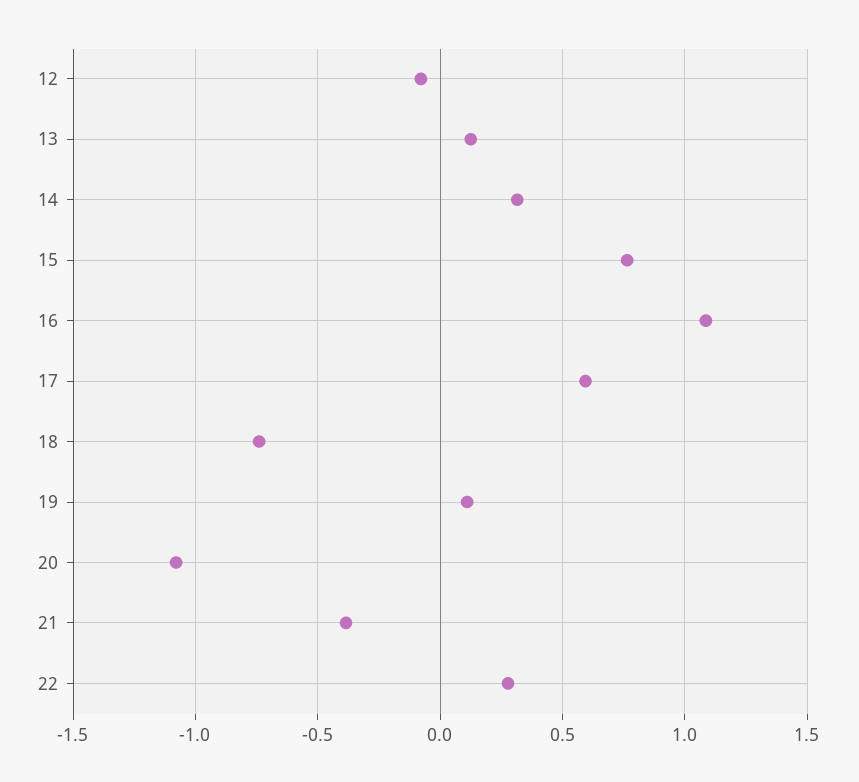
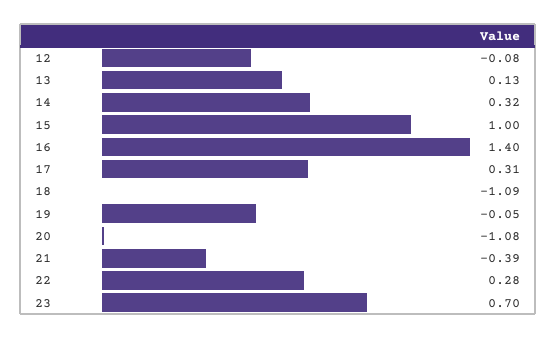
  {
    "12": -0.08,
    "13": 0.13,
    "14": 0.32,
-   "15": 0.75,
+   "15": 1,
-   "16": 1.1,
+   "16": 1.4,
-   "17": 0.6,
+   "17": 0.31,
-   "18": -0.75,
+   "18": -1.09,
-   "19": 0.1,
+   "19": -0.05,
    "20": -1.08,
    "21": -0.39,
-   "22": 0.28
+   "22": 0.28,
+   "23": 0.7
  }

